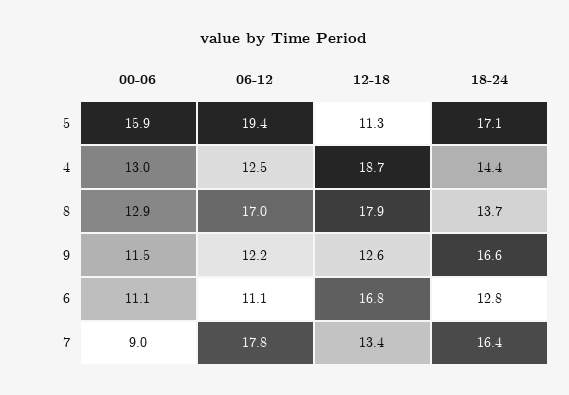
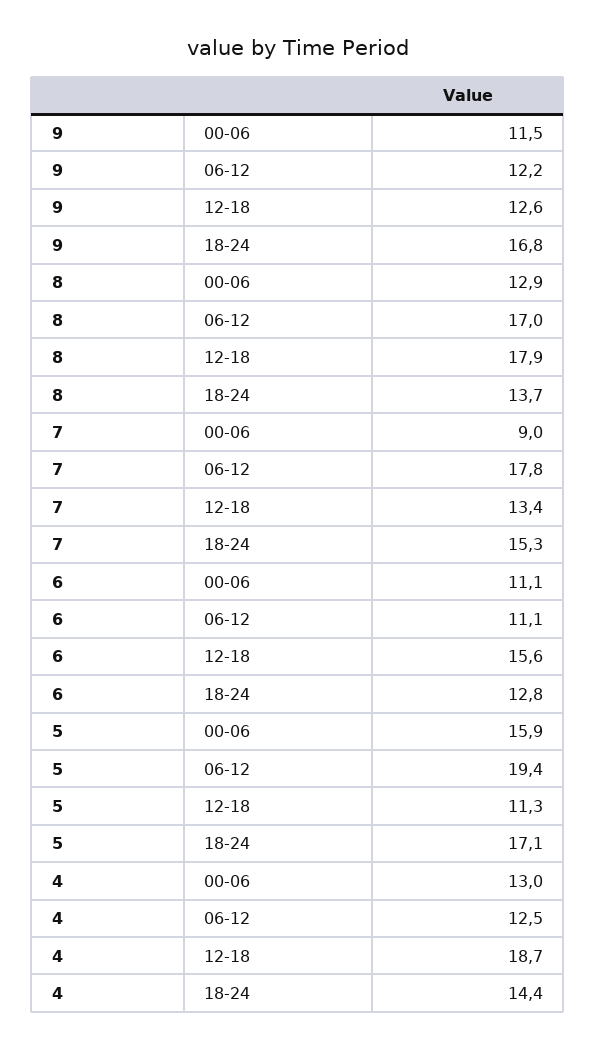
  {
    "00-06": {
      "5": 15.9,
      "4": 13,
      "8": 12.9,
      "9": 11.5,
      "6": 11.1,
      "7": 9
    },
    "06-12": {
      "5": 19.4,
      "4": 12.5,
      "8": 17,
      "9": 12.2,
      "6": 11.1,
      "7": 17.8
    },
    "12-18": {
      "5": 11.3,
      "4": 18.7,
      "8": 17.9,
      "9": 12.6,
-     "6": 16.8,
+     "6": 15.6,
      "7": 13.4
    },
    "18-24": {
      "5": 17.1,
      "4": 14.4,
      "8": 13.7,
-     "9": 16.6,
+     "9": 16.8,
      "6": 12.8,
-     "7": 16.4
+     "7": 15.3
    }
  }

